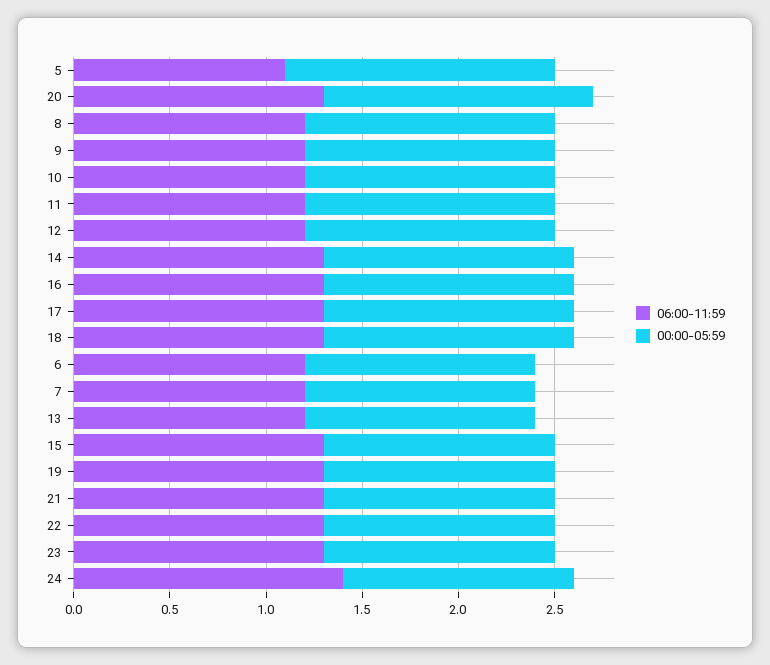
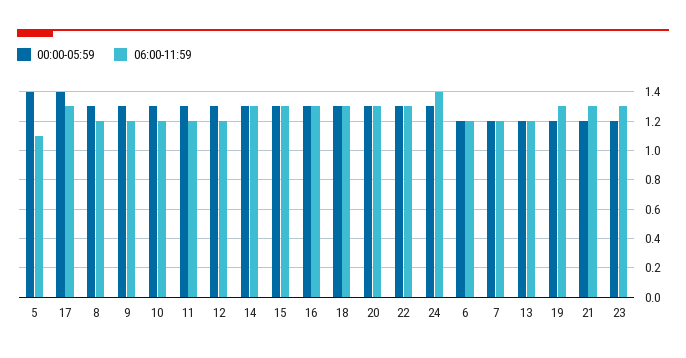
  {
    "06:00-11:59": {
      "5": 1.1,
      "20": 1.3,
      "8": 1.2,
      "9": 1.2,
      "10": 1.2,
      "11": 1.2,
      "12": 1.2,
      "14": 1.3,
      "16": 1.3,
      "17": 1.3,
      "18": 1.3,
      "6": 1.2,
      "7": 1.2,
      "13": 1.2,
      "15": 1.3,
      "19": 1.3,
      "21": 1.3,
      "22": 1.3,
      "23": 1.3,
      "24": 1.4
    },
    "00:00-05:59": {
      "5": 1.4,
-     "20": 1.4,
+     "20": 1.3,
      "8": 1.3,
      "9": 1.3,
      "10": 1.3,
      "11": 1.3,
      "12": 1.3,
      "14": 1.3,
      "16": 1.3,
-     "17": 1.3,
+     "17": 1.4,
      "18": 1.3,
      "6": 1.2,
      "7": 1.2,
      "13": 1.2,
-     "15": 1.2,
+     "15": 1.3,
      "19": 1.2,
      "21": 1.2,
-     "22": 1.2,
+     "22": 1.3,
      "23": 1.2,
-     "24": 1.2
+     "24": 1.3
    }
  }

